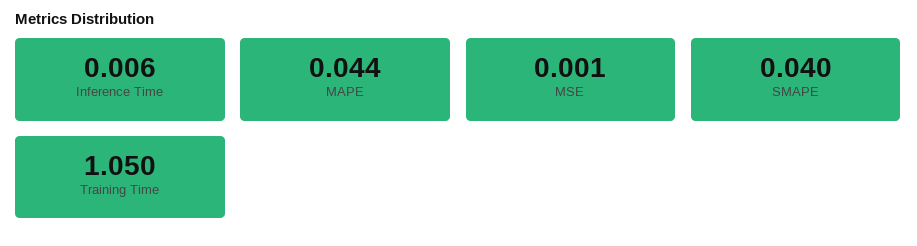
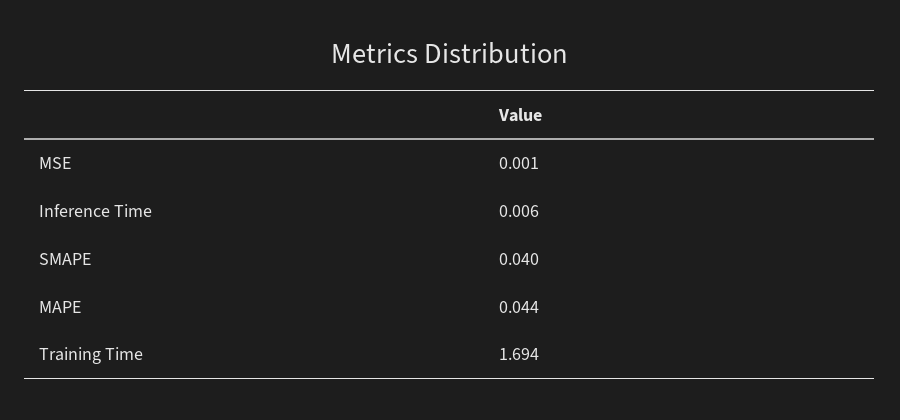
  {
    "Inference Time": 0.006,
    "MAPE": 0.044,
    "MSE": 0.001,
    "SMAPE": 0.04,
-   "Training Time": 1.05
+   "Training Time": 1.694
  }

